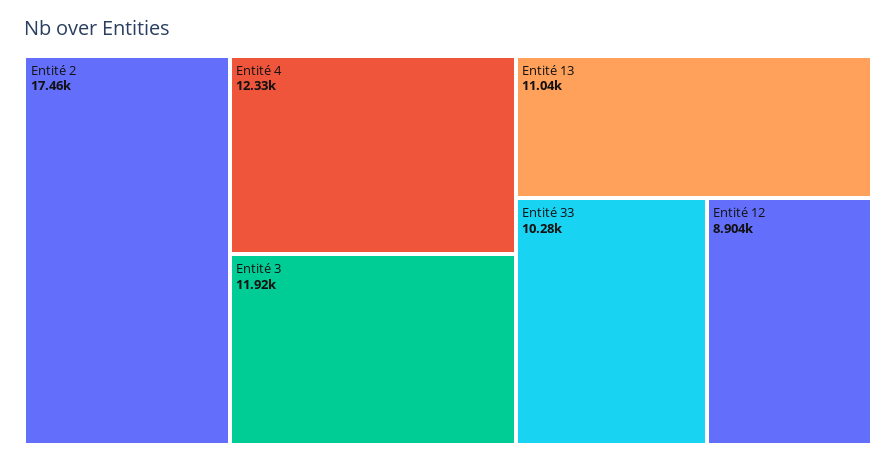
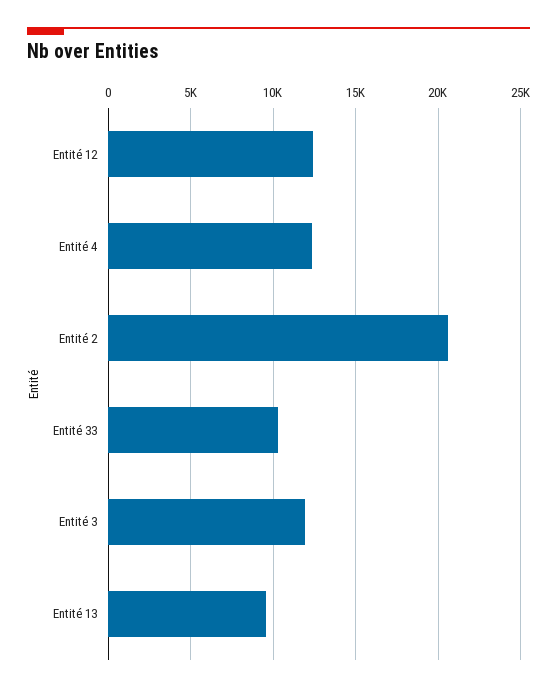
  {
-   "Entité 2": 17460,
+   "Entité 2": 20500,
    "Entité 4": 12330,
    "Entité 3": 11920,
-   "Entité 13": 11040,
+   "Entité 13": 9500,
    "Entité 33": 10280,
-   "Entité 12": 8904
+   "Entité 12": 12500
  }

